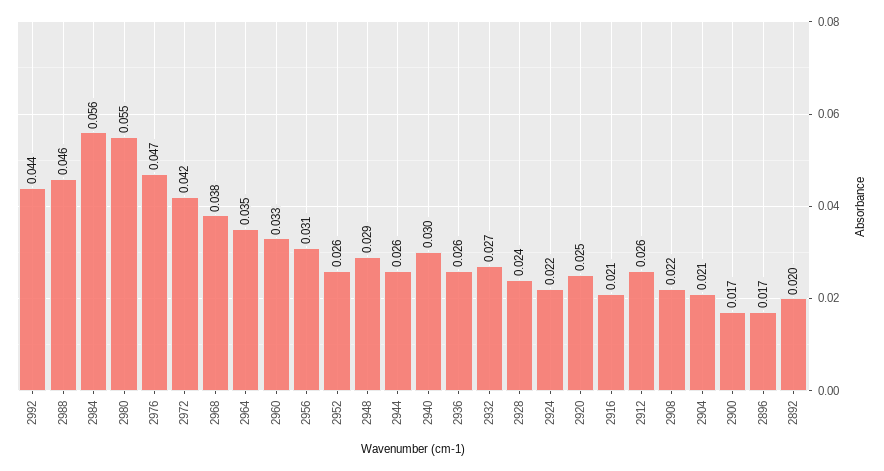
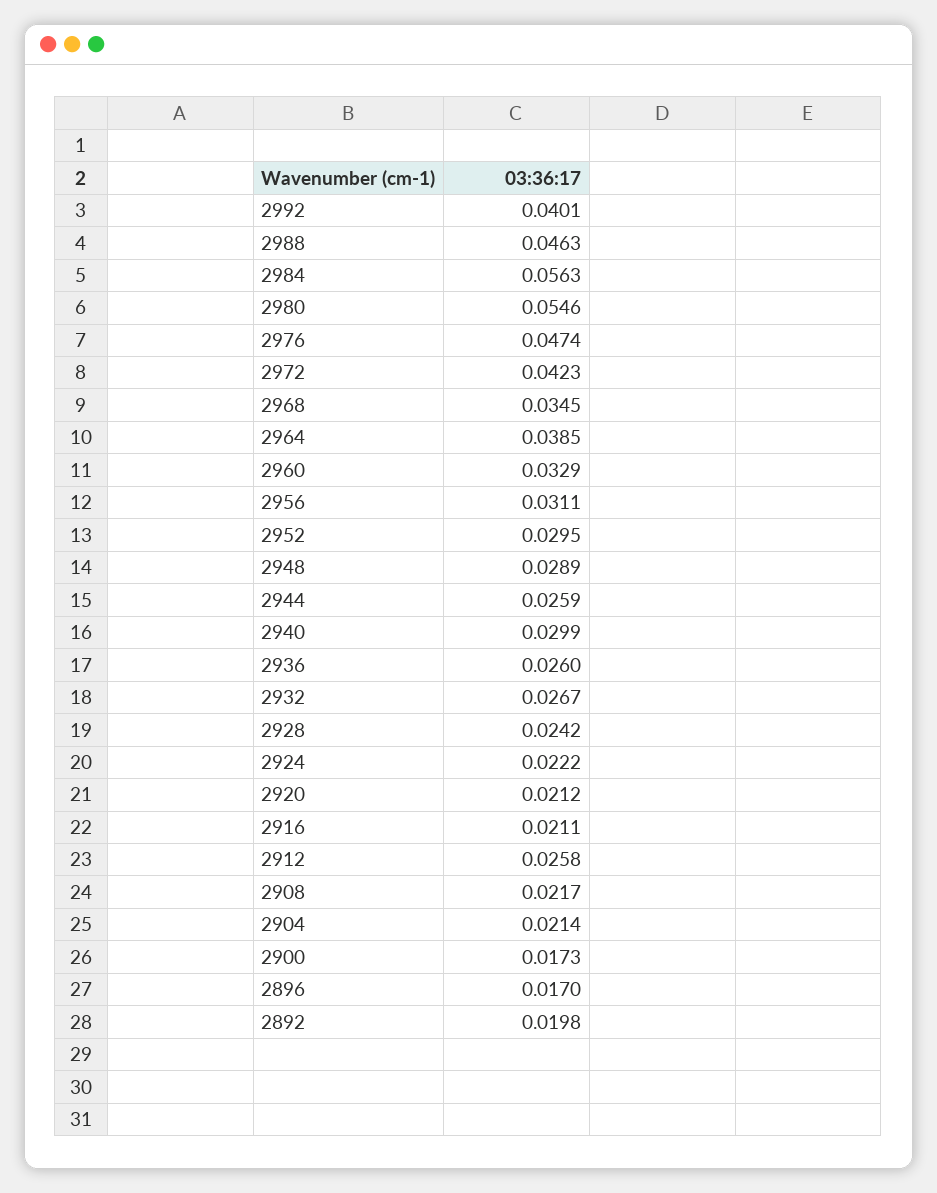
  {
-   "2992": 0.044,
+   "2992": 0.0401,
    "2988": 0.0463,
    "2984": 0.0563,
    "2980": 0.0546,
    "2976": 0.0474,
    "2972": 0.0423,
-   "2968": 0.038,
+   "2968": 0.0345,
-   "2964": 0.035,
+   "2964": 0.0385,
    "2960": 0.0329,
    "2956": 0.0311,
-   "2952": 0.026,
+   "2952": 0.0295,
    "2948": 0.0289,
    "2944": 0.0259,
    "2940": 0.0299,
    "2936": 0.026,
    "2932": 0.0267,
    "2928": 0.0242,
    "2924": 0.0222,
-   "2920": 0.025,
+   "2920": 0.0212,
    "2916": 0.0211,
    "2912": 0.0258,
    "2908": 0.0217,
    "2904": 0.0214,
    "2900": 0.0173,
    "2896": 0.017,
    "2892": 0.0198
  }

